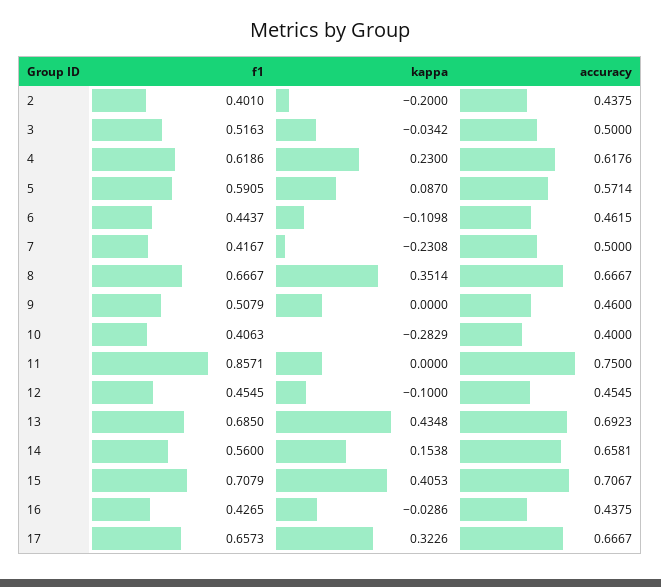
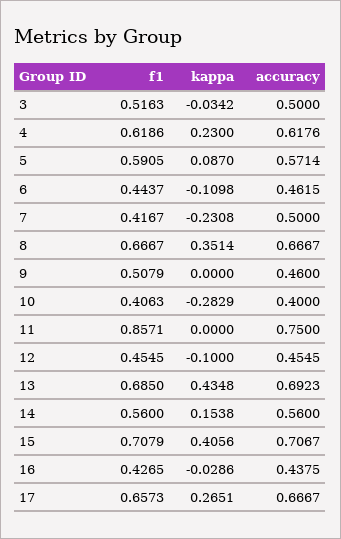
  {
    "f1": {
-     "2": 0.401,
      "3": 0.5163,
      "4": 0.6186,
      "5": 0.5905,
      "6": 0.4437,
      "7": 0.4167,
      "8": 0.6667,
      "9": 0.5079,
      "10": 0.4063,
      "11": 0.8571,
      "12": 0.4545,
      "13": 0.685,
      "14": 0.56,
      "15": 0.7079,
      "16": 0.4265,
      "17": 0.6573
    },
    "kappa": {
-     "2": -0.2,
      "3": -0.0342,
      "4": 0.23,
      "5": 0.087,
      "6": -0.1098,
      "7": -0.2308,
      "8": 0.3514,
      "9": 0,
      "10": -0.2829,
      "11": 0,
      "12": -0.1,
      "13": 0.4348,
      "14": 0.1538,
-     "15": 0.4053,
+     "15": 0.4056,
      "16": -0.0286,
-     "17": 0.3226
+     "17": 0.2651
    },
    "accuracy": {
-     "2": 0.4375,
      "3": 0.5,
      "4": 0.6176,
      "5": 0.5714,
      "6": 0.4615,
      "7": 0.5,
      "8": 0.6667,
      "9": 0.46,
      "10": 0.4,
      "11": 0.75,
      "12": 0.4545,
      "13": 0.6923,
-     "14": 0.6581,
+     "14": 0.56,
      "15": 0.7067,
      "16": 0.4375,
      "17": 0.6667
    }
  }

